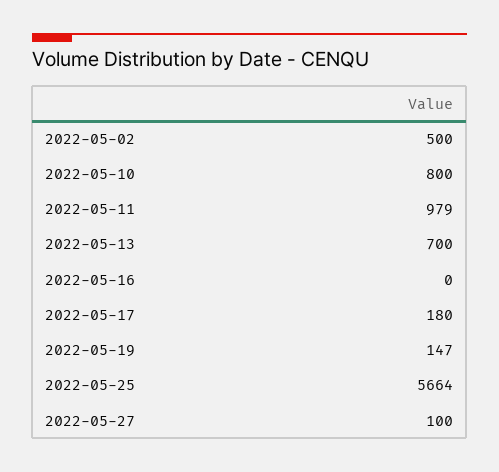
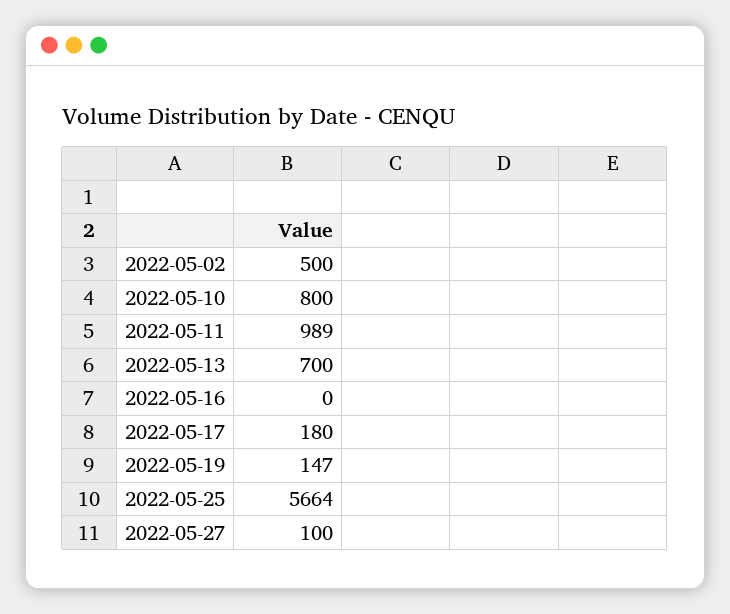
  {
    "2022-05-02": 500,
    "2022-05-10": 800,
-   "2022-05-11": 979,
+   "2022-05-11": 989,
    "2022-05-13": 700,
    "2022-05-16": 0,
    "2022-05-17": 180,
    "2022-05-19": 147,
    "2022-05-25": 5664,
    "2022-05-27": 100
  }

